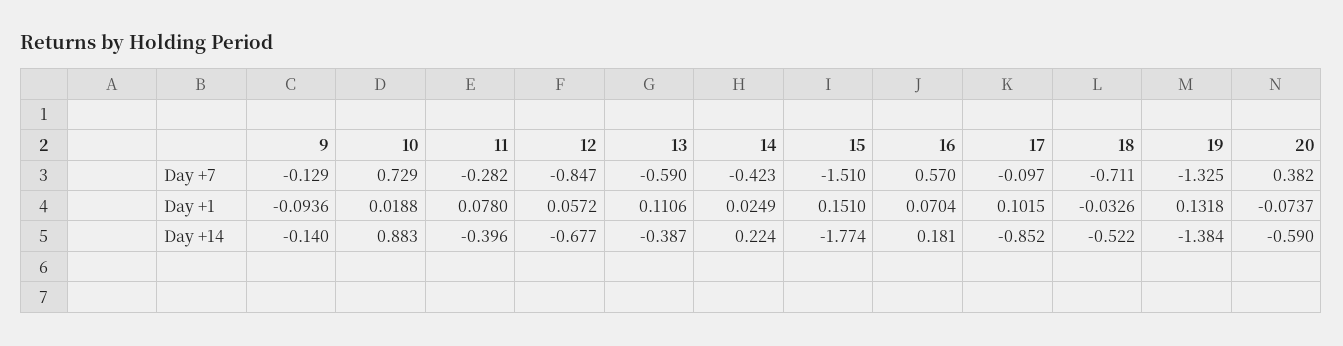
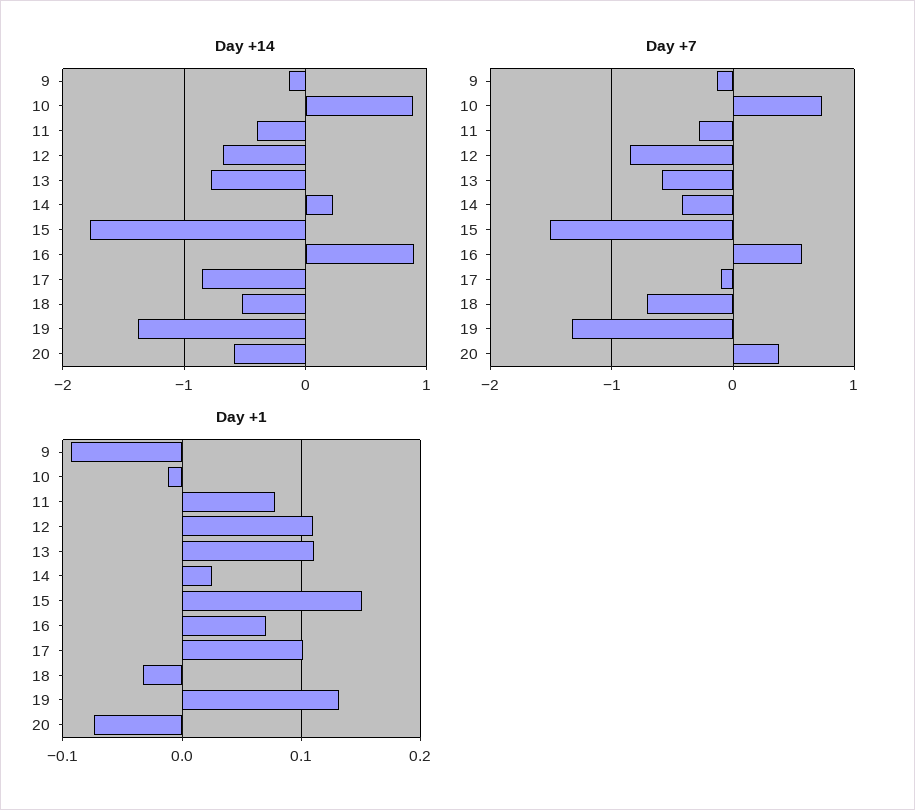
  {
    "Day +7": {
      "9": -0.129,
      "10": 0.729,
      "11": -0.282,
      "12": -0.847,
      "13": -0.59,
      "14": -0.423,
      "15": -1.51,
      "16": 0.57,
      "17": -0.097,
      "18": -0.711,
      "19": -1.325,
      "20": 0.382
    },
    "Day +1": {
      "9": -0.0936,
-     "10": 0.0188,
+     "10": -0.01,
      "11": 0.078,
-     "12": 0.0572,
+     "12": 0.11,
      "13": 0.1106,
      "14": 0.0249,
      "15": 0.151,
      "16": 0.0704,
      "17": 0.1015,
      "18": -0.0326,
      "19": 0.1318,
      "20": -0.0737
    },
    "Day +14": {
      "9": -0.14,
      "10": 0.883,
      "11": -0.396,
      "12": -0.677,
-     "13": -0.387,
+     "13": -0.8,
      "14": 0.224,
      "15": -1.774,
-     "16": 0.181,
+     "16": 0.9,
      "17": -0.852,
      "18": -0.522,
      "19": -1.384,
      "20": -0.59
    }
  }

